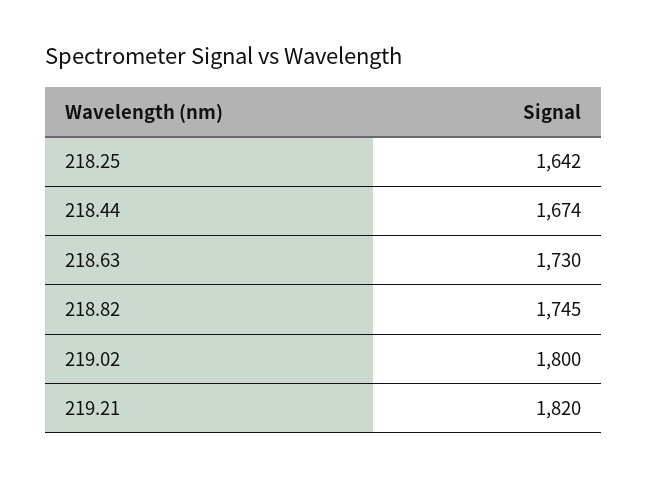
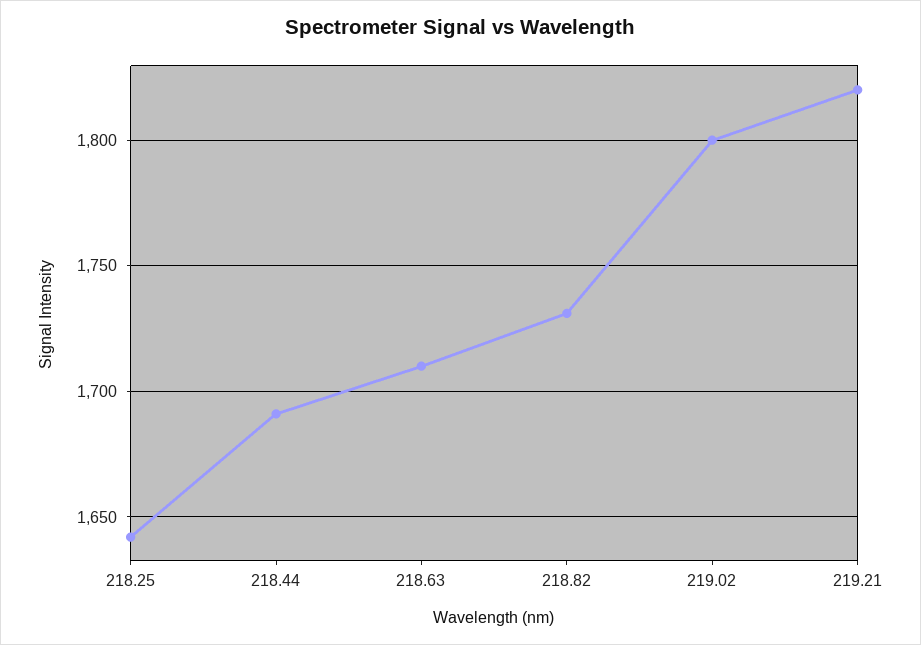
  {
    "218.25": 1642,
-   "218.44": 1674,
+   "218.44": 1690,
-   "218.63": 1730,
+   "218.63": 1710,
-   "218.82": 1745,
+   "218.82": 1730,
    "219.02": 1800,
    "219.21": 1820
  }

